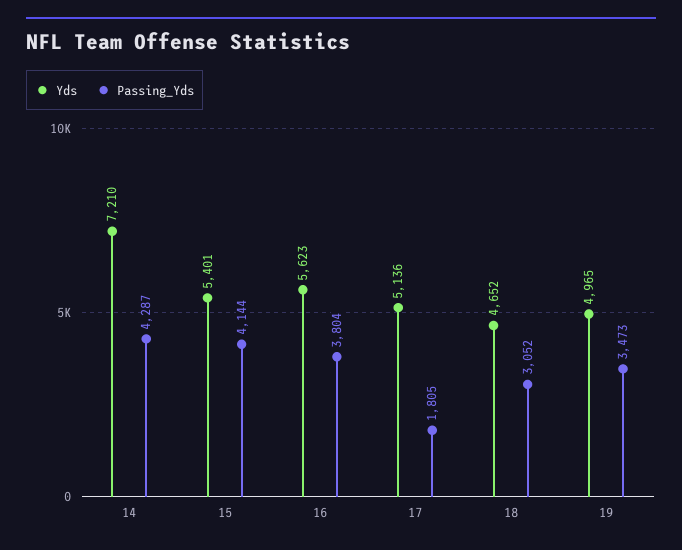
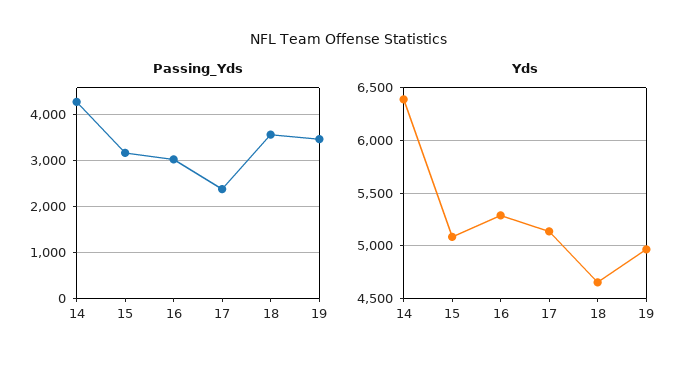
  {
    "Yds": {
-     "14": 7210,
+     "14": 6400,
-     "15": 5401,
+     "15": 5100,
-     "16": 5623,
+     "16": 5300,
      "17": 5136,
      "18": 4652,
      "19": 4965
    },
    "Passing_Yds": {
      "14": 4287,
-     "15": 4144,
+     "15": 3200,
-     "16": 3804,
+     "16": 3000,
-     "17": 1805,
+     "17": 2400,
-     "18": 3052,
+     "18": 3600,
      "19": 3473
    }
  }

